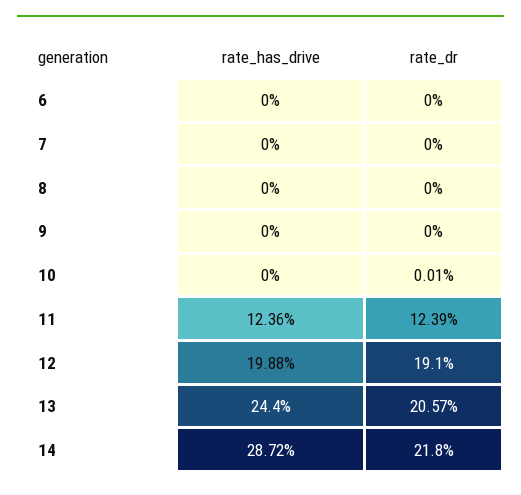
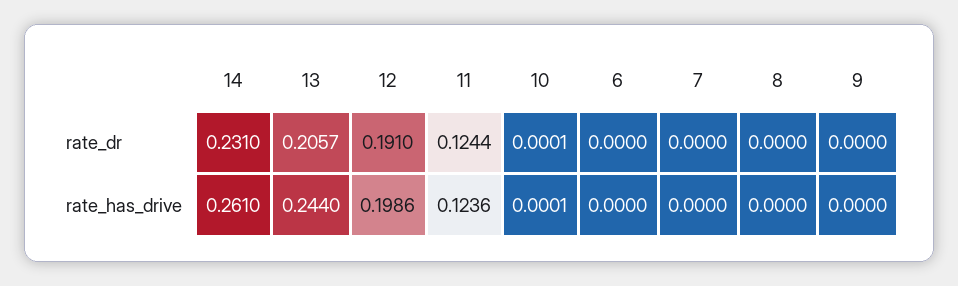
  {
    "rate_has_drive": {
      "6": 0,
      "7": 0,
      "8": 0,
      "9": 0,
-     "10": 0,
+     "10": 0.0001,
      "11": 0.1236,
-     "12": 0.1988,
+     "12": 0.1986,
      "13": 0.244,
-     "14": 0.2872
+     "14": 0.261
    },
    "rate_dr": {
      "6": 0,
      "7": 0,
      "8": 0,
      "9": 0,
      "10": 0.0001,
-     "11": 0.1239,
+     "11": 0.1244,
      "12": 0.191,
      "13": 0.2057,
-     "14": 0.218
+     "14": 0.231
    }
  }

